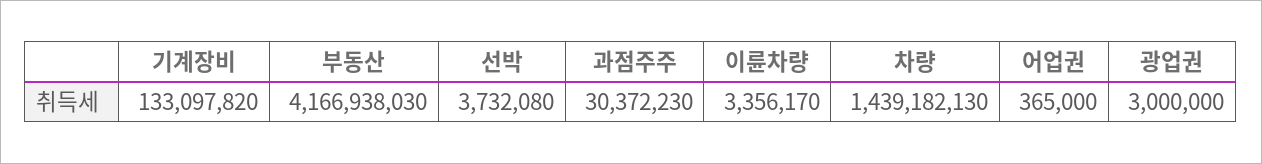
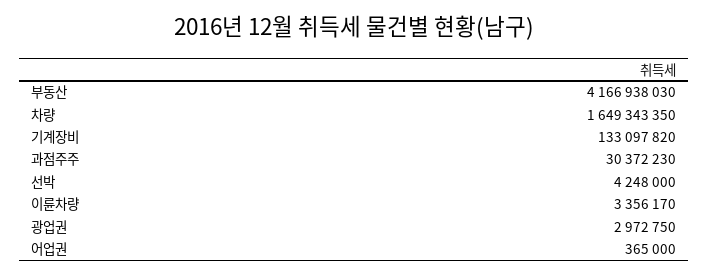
  {
    "기계장비": 133097820,
    "부동산": 4166938030,
-   "선박": 3732080,
+   "선박": 4248000,
    "과점주주": 30372230,
    "이륜차량": 3356170,
-   "차량": 1439182130,
+   "차량": 1649343350,
    "어업권": 365000,
-   "광업권": 3000000
+   "광업권": 2972750
  }

